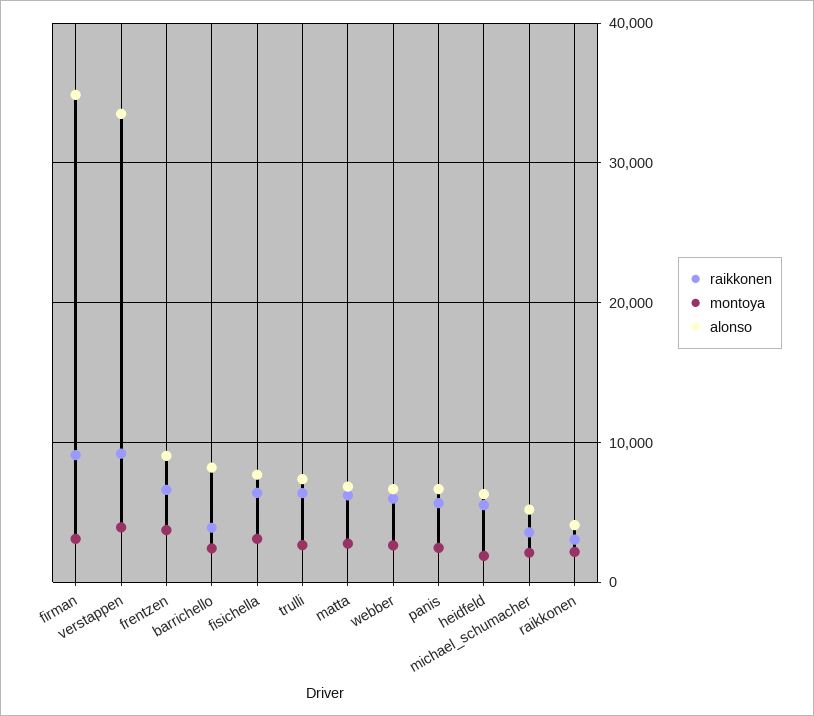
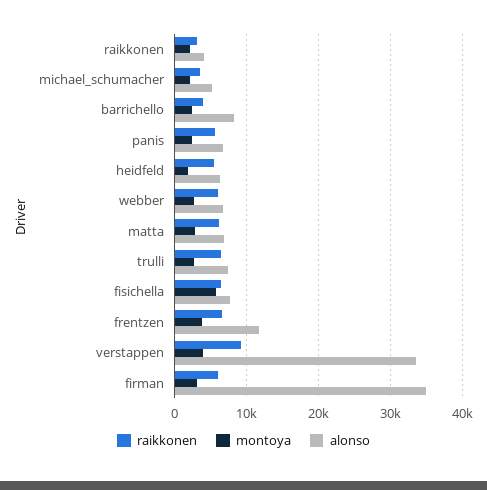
  {
    "raikkonen": {
-     "firman": 9000,
+     "firman": 6000,
      "verstappen": 9000,
      "frentzen": 7000,
      "barrichello": 4000,
      "fisichella": 6000,
      "trulli": 6000,
      "matta": 6000,
      "webber": 6000,
      "panis": 6000,
      "heidfeld": 6000,
      "michael_schumacher": 4000,
      "raikkonen": 3000
    },
    "montoya": {
      "firman": 3000,
      "verstappen": 4000,
      "frentzen": 4000,
      "barrichello": 2000,
-     "fisichella": 3000,
+     "fisichella": 6000,
      "trulli": 3000,
      "matta": 3000,
      "webber": 3000,
      "panis": 2000,
      "heidfeld": 2000,
      "michael_schumacher": 2000,
      "raikkonen": 2000
    },
    "alonso": {
      "firman": 35000,
      "verstappen": 34000,
-     "frentzen": 9000,
+     "frentzen": 12000,
      "barrichello": 8000,
      "fisichella": 8000,
      "trulli": 7000,
      "matta": 7000,
      "webber": 7000,
      "panis": 7000,
      "heidfeld": 6000,
      "michael_schumacher": 5000,
      "raikkonen": 4000
    }
  }

